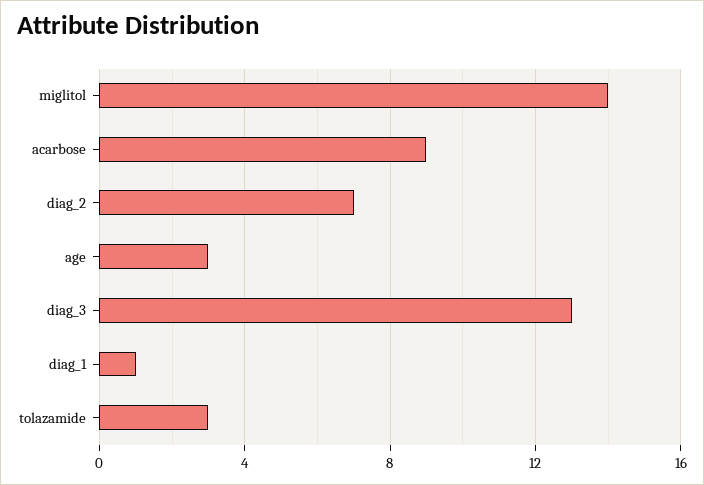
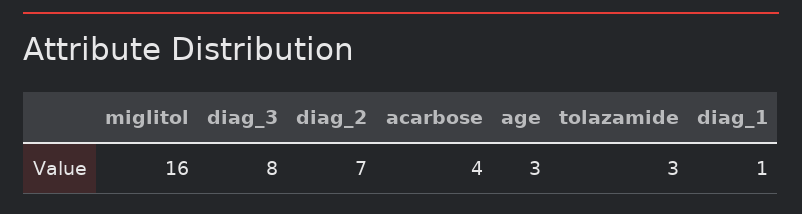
  {
-   "miglitol": 14,
+   "miglitol": 16,
-   "acarbose": 9,
+   "acarbose": 4,
    "diag_2": 7,
    "age": 3,
-   "diag_3": 13,
+   "diag_3": 8,
    "diag_1": 1,
    "tolazamide": 3
  }

